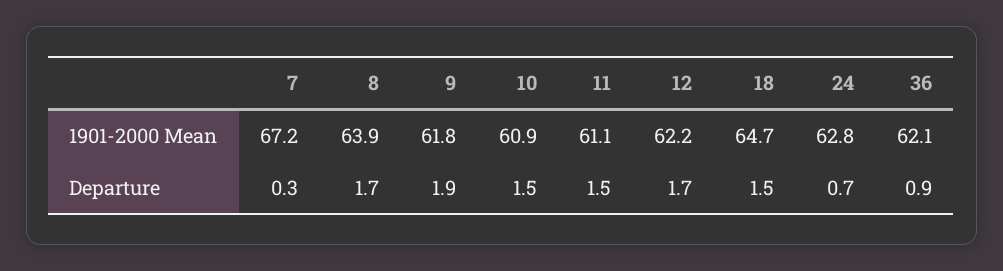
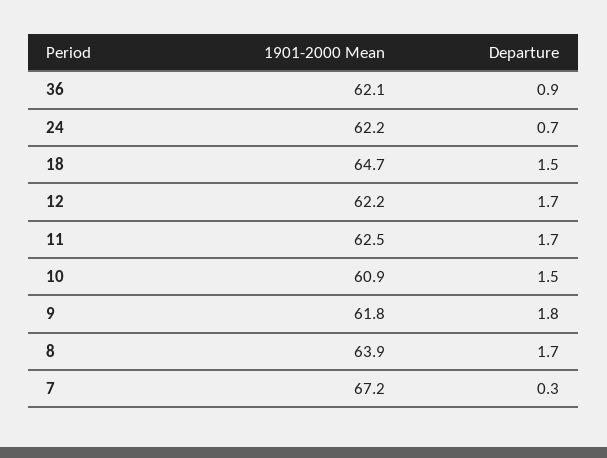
  {
    "7": {
      "1901-2000 Mean": 67.2,
      "Departure": 0.3
    },
    "8": {
      "1901-2000 Mean": 63.9,
      "Departure": 1.7
    },
    "9": {
      "1901-2000 Mean": 61.8,
-     "Departure": 1.9
+     "Departure": 1.8
    },
    "10": {
      "1901-2000 Mean": 60.9,
      "Departure": 1.5
    },
    "11": {
-     "1901-2000 Mean": 61.1,
+     "1901-2000 Mean": 62.5,
-     "Departure": 1.5
+     "Departure": 1.7
    },
    "12": {
      "1901-2000 Mean": 62.2,
      "Departure": 1.7
    },
    "18": {
      "1901-2000 Mean": 64.7,
      "Departure": 1.5
    },
    "24": {
-     "1901-2000 Mean": 62.8,
+     "1901-2000 Mean": 62.2,
      "Departure": 0.7
    },
    "36": {
      "1901-2000 Mean": 62.1,
      "Departure": 0.9
    }
  }

